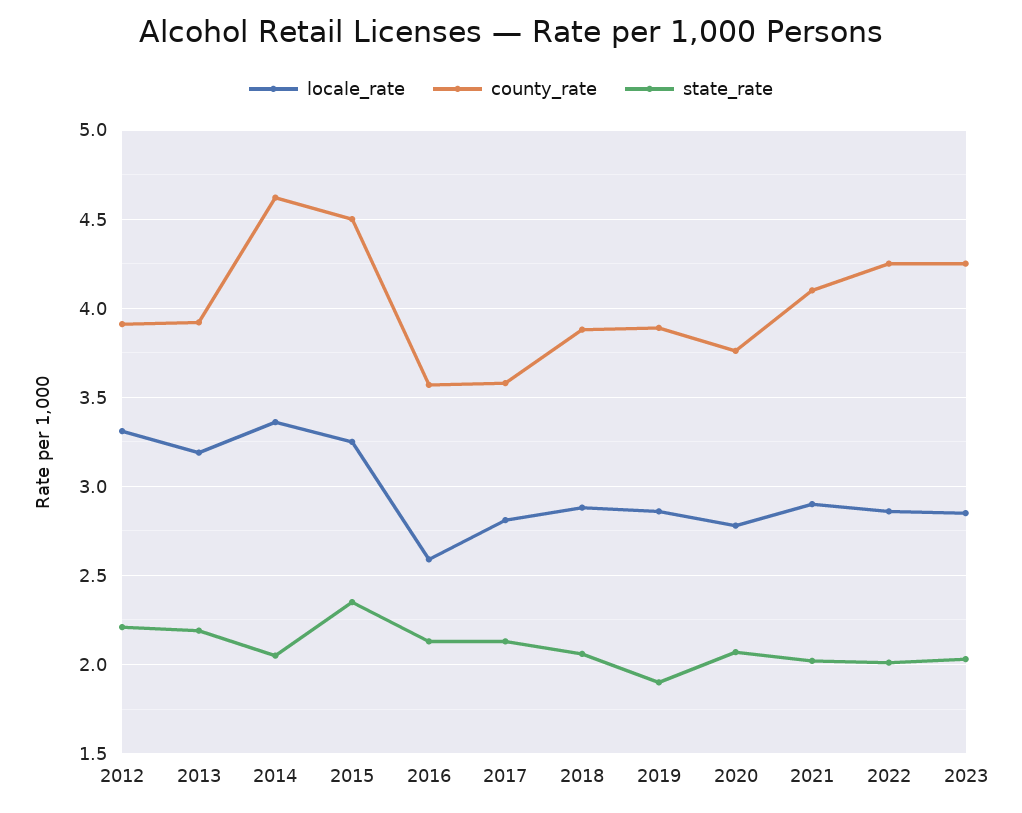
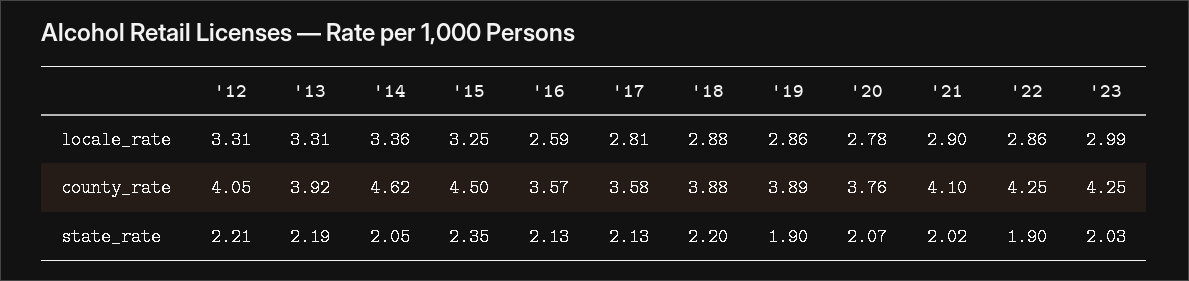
  {
    "locale_rate": {
      "2012": 3.31,
-     "2013": 3.2,
+     "2013": 3.31,
      "2014": 3.36,
      "2015": 3.25,
      "2016": 2.59,
      "2017": 2.81,
      "2018": 2.88,
      "2019": 2.86,
      "2020": 2.78,
      "2021": 2.9,
      "2022": 2.86,
-     "2023": 2.85
+     "2023": 2.99
    },
    "county_rate": {
-     "2012": 3.9,
+     "2012": 4.05,
      "2013": 3.92,
      "2014": 4.62,
      "2015": 4.5,
      "2016": 3.57,
      "2017": 3.58,
      "2018": 3.88,
      "2019": 3.89,
      "2020": 3.76,
      "2021": 4.1,
      "2022": 4.25,
      "2023": 4.25
    },
    "state_rate": {
      "2012": 2.21,
      "2013": 2.19,
      "2014": 2.05,
      "2015": 2.35,
      "2016": 2.13,
      "2017": 2.13,
-     "2018": 2.05,
+     "2018": 2.2,
      "2019": 1.9,
      "2020": 2.07,
      "2021": 2.02,
-     "2022": 2,
+     "2022": 1.9,
      "2023": 2.03
    }
  }

